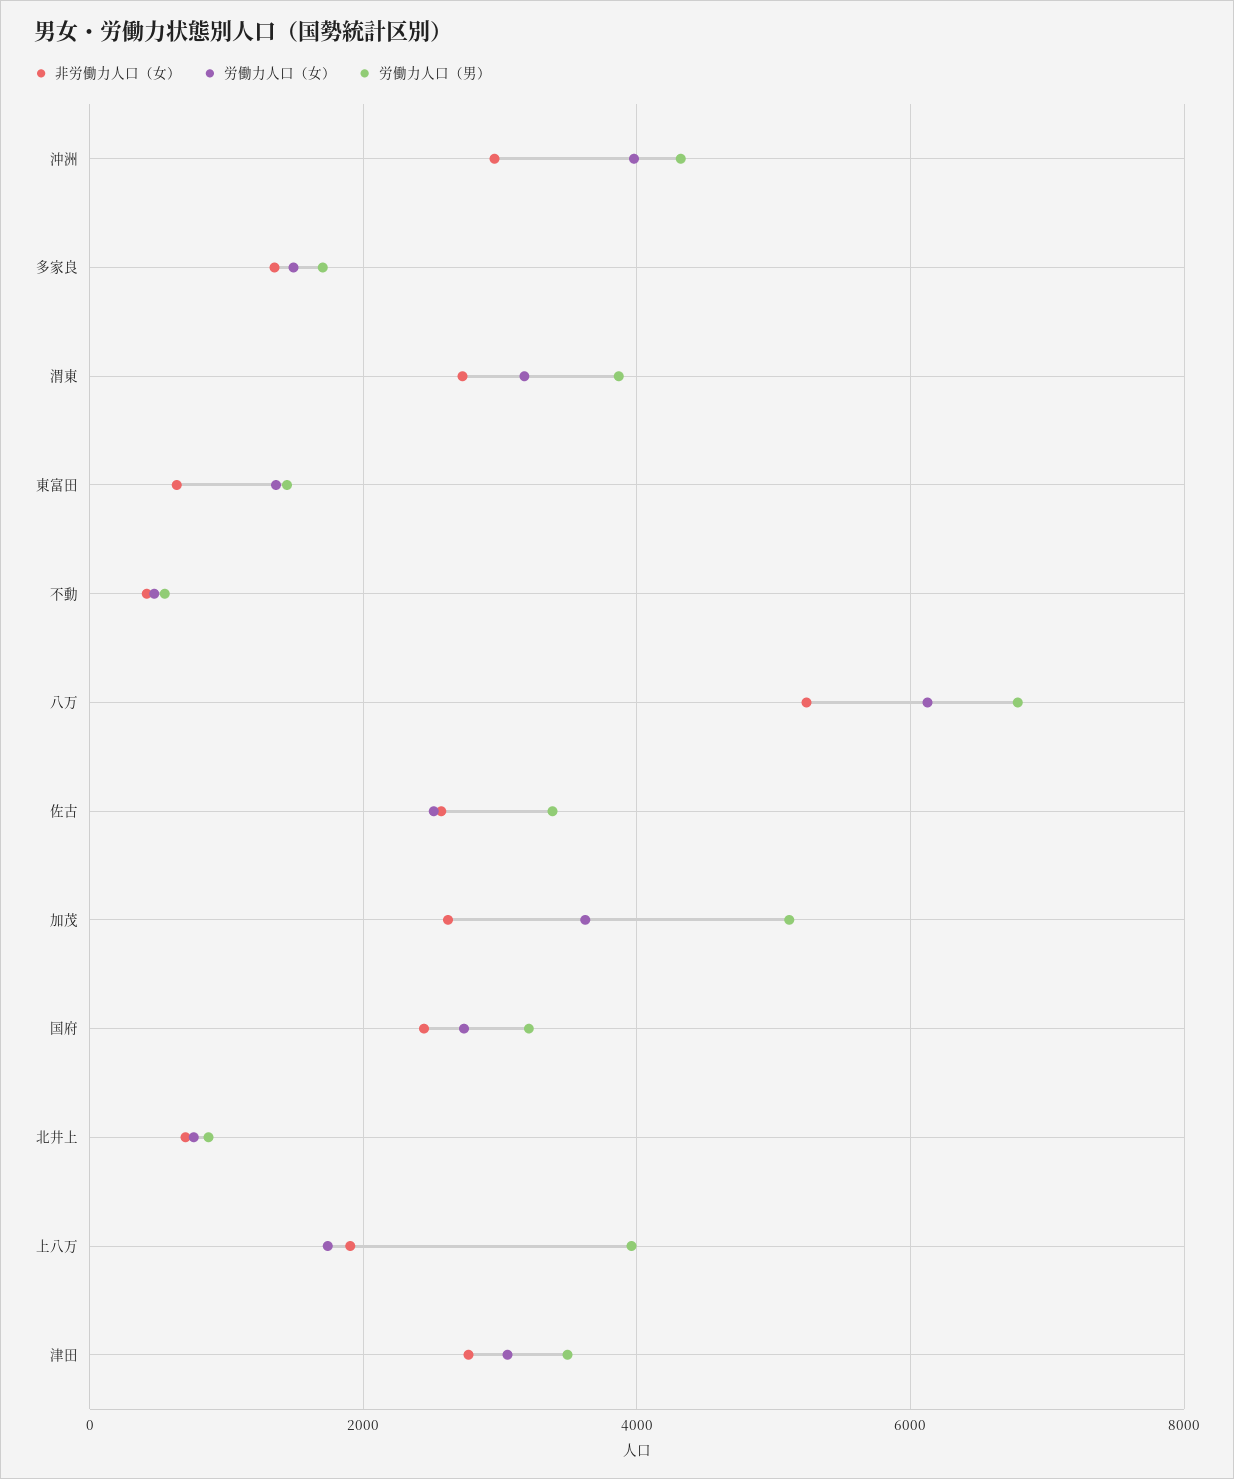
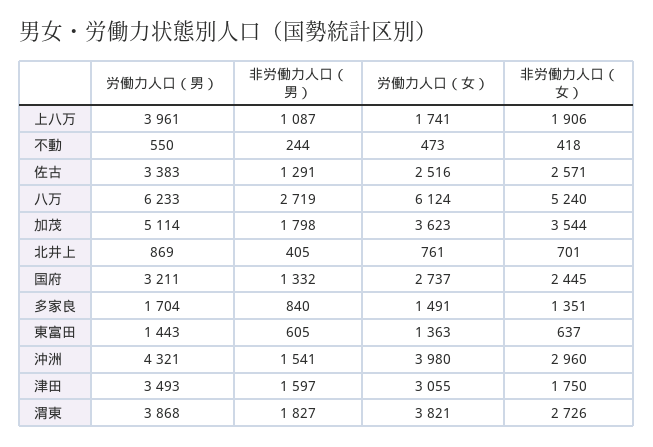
  {
    "非労働力人口（女）": {
      "沖洲": 2960,
      "多家良": 1351,
      "渭東": 2726,
      "東富田": 637,
      "不動": 418,
      "八万": 5240,
      "佐古": 2571,
-     "加茂": 2600,
+     "加茂": 3544,
      "国府": 2445,
      "北井上": 701,
      "上八万": 1906,
-     "津田": 2800
+     "津田": 1750
    },
    "労働力人口（女）": {
      "沖洲": 3980,
      "多家良": 1491,
-     "渭東": 3200,
+     "渭東": 3821,
      "東富田": 1363,
      "不動": 473,
      "八万": 6124,
      "佐古": 2516,
      "加茂": 3623,
      "国府": 2737,
      "北井上": 761,
      "上八万": 1741,
      "津田": 3055
    },
    "労働力人口（男）": {
      "沖洲": 4321,
      "多家良": 1704,
      "渭東": 3868,
      "東富田": 1443,
      "不動": 550,
-     "八万": 6800,
+     "八万": 6233,
      "佐古": 3383,
      "加茂": 5114,
      "国府": 3211,
      "北井上": 869,
      "上八万": 3961,
      "津田": 3493
-   }
+   },
+   "非労働力人口（男）": {
+     "上八万": 1087,
+     "不動": 244,
+     "佐古": 1291,
+     "八万": 2719,
+     "加茂": 1798,
+     "北井上": 405,
+     "国府": 1332,
+     "多家良": 840,
+     "東富田": 605,
+     "沖洲": 1541,
+     "津田": 1597,
+     "渭東": 1827
+   }
  }

